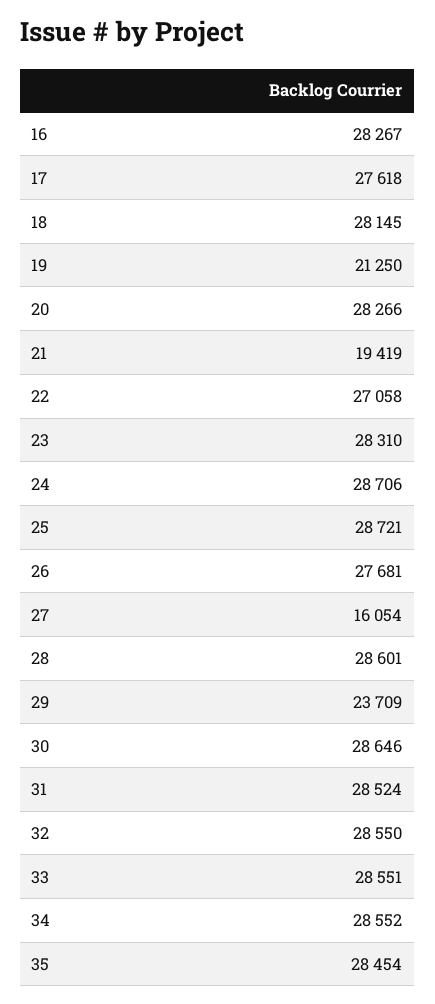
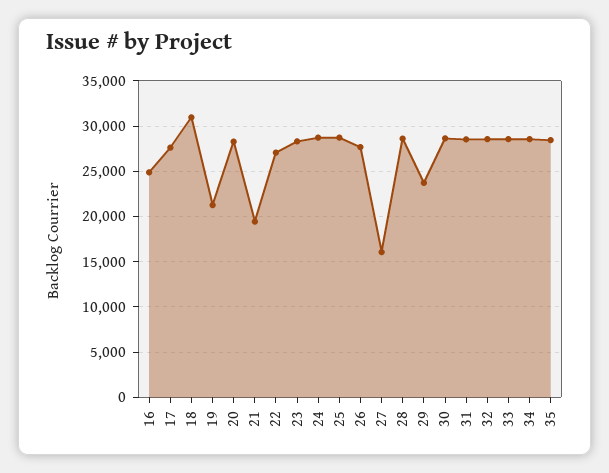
  {
-   "16": 28267,
+   "16": 25000,
    "17": 27618,
-   "18": 28145,
+   "18": 31000,
    "19": 21250,
    "20": 28266,
    "21": 19419,
    "22": 27058,
    "23": 28310,
    "24": 28706,
    "25": 28721,
    "26": 27681,
    "27": 16054,
    "28": 28601,
    "29": 23709,
    "30": 28646,
    "31": 28524,
    "32": 28550,
    "33": 28551,
    "34": 28552,
    "35": 28454
  }

